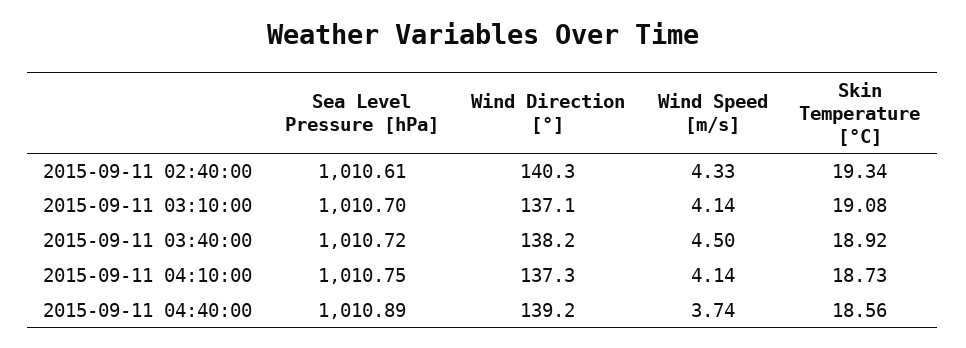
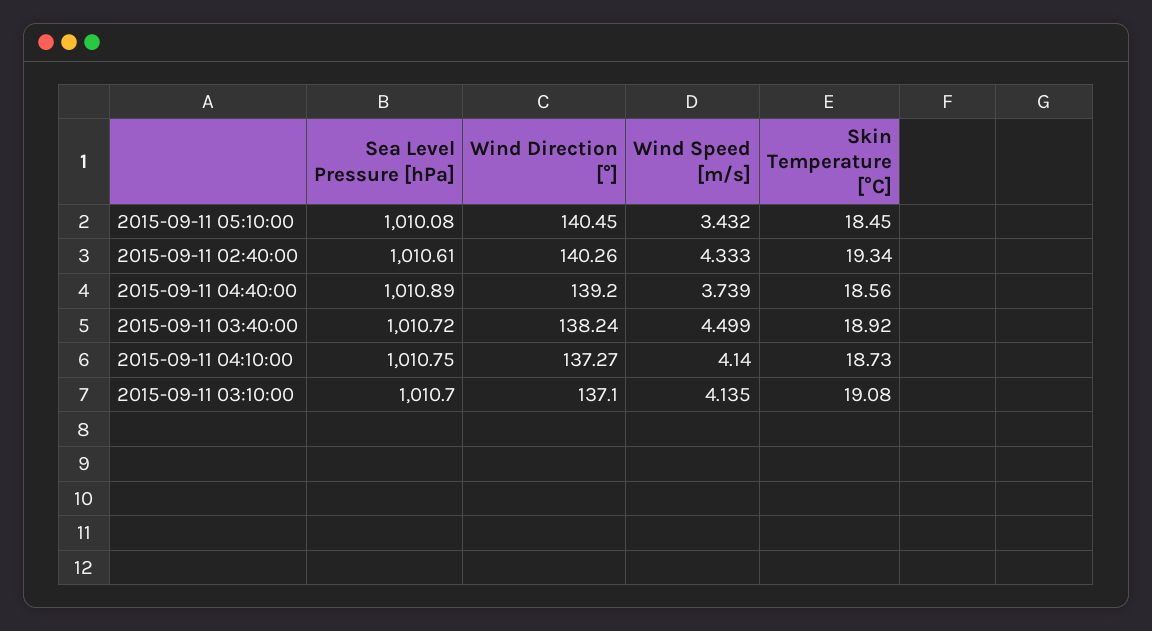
  {
    "Sea Level Pressure [hPa]": {
      "2015-09-11 02:40:00": 1010.61,
      "2015-09-11 03:10:00": 1010.7,
      "2015-09-11 03:40:00": 1010.72,
      "2015-09-11 04:10:00": 1010.75,
-     "2015-09-11 04:40:00": 1010.89
+     "2015-09-11 04:40:00": 1010.89,
+     "2015-09-11 05:10:00": 1010.08
    },
    "Wind Direction [°]": {
      "2015-09-11 02:40:00": 140.26,
      "2015-09-11 03:10:00": 137.1,
      "2015-09-11 03:40:00": 138.24,
      "2015-09-11 04:10:00": 137.27,
-     "2015-09-11 04:40:00": 139.2
+     "2015-09-11 04:40:00": 139.2,
+     "2015-09-11 05:10:00": 140.45
    },
    "Wind Speed [m/s]": {
      "2015-09-11 02:40:00": 4.333,
      "2015-09-11 03:10:00": 4.135,
      "2015-09-11 03:40:00": 4.499,
      "2015-09-11 04:10:00": 4.14,
-     "2015-09-11 04:40:00": 3.739
+     "2015-09-11 04:40:00": 3.739,
+     "2015-09-11 05:10:00": 3.432
    },
    "Skin Temperature [°C]": {
      "2015-09-11 02:40:00": 19.34,
      "2015-09-11 03:10:00": 19.08,
      "2015-09-11 03:40:00": 18.92,
      "2015-09-11 04:10:00": 18.73,
-     "2015-09-11 04:40:00": 18.56
+     "2015-09-11 04:40:00": 18.56,
+     "2015-09-11 05:10:00": 18.45
    }
  }

